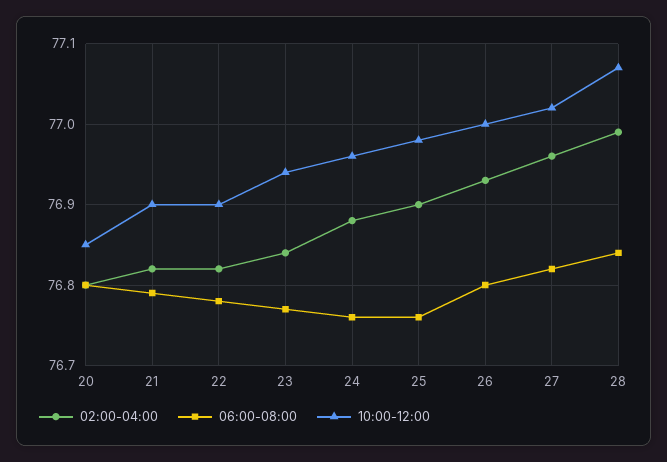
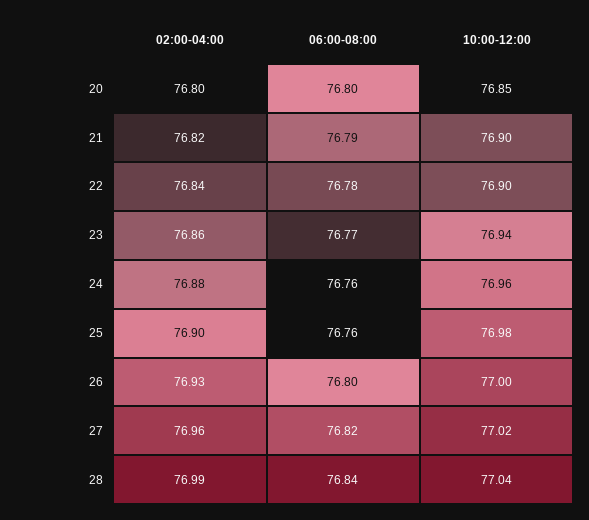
  {
    "02:00-04:00": {
      "20": 76.8,
      "21": 76.82,
-     "22": 76.82,
+     "22": 76.84,
-     "23": 76.84,
+     "23": 76.86,
      "24": 76.88,
      "25": 76.9,
      "26": 76.93,
      "27": 76.96,
      "28": 76.99
    },
    "06:00-08:00": {
      "20": 76.8,
      "21": 76.79,
      "22": 76.78,
      "23": 76.77,
      "24": 76.76,
      "25": 76.76,
      "26": 76.8,
      "27": 76.82,
      "28": 76.84
    },
    "10:00-12:00": {
      "20": 76.85,
      "21": 76.9,
      "22": 76.9,
      "23": 76.94,
      "24": 76.96,
      "25": 76.98,
      "26": 77,
      "27": 77.02,
-     "28": 77.07
+     "28": 77.04
    }
  }

